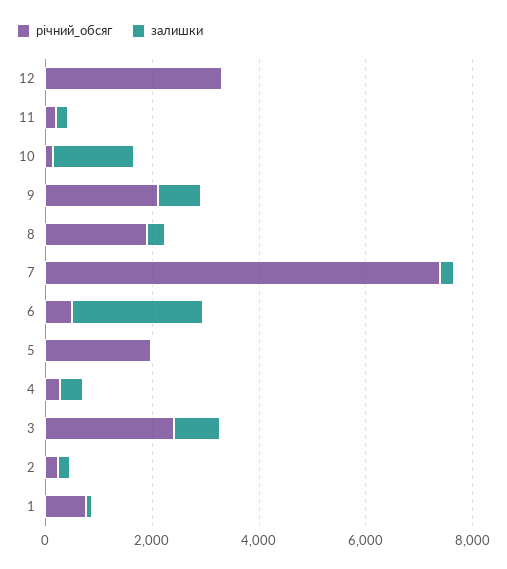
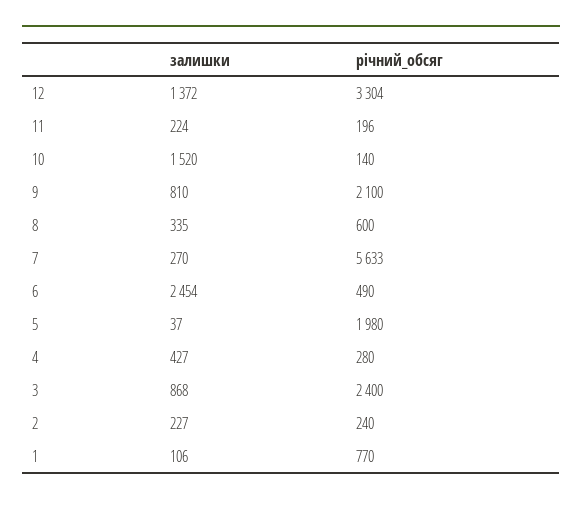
  {
    "річний_обсяг": {
      "12": 3304,
      "11": 196,
      "10": 140,
      "9": 2100,
-     "8": 2000,
+     "8": 600,
-     "7": 7500,
+     "7": 5633,
      "6": 490,
      "5": 1980,
      "4": 280,
      "3": 2400,
      "2": 240,
      "1": 770
    },
    "залишки": {
-     "12": 0,
+     "12": 1372,
      "11": 224,
      "10": 1520,
      "9": 810,
      "8": 335,
      "7": 270,
      "6": 2454,
      "5": 37,
      "4": 427,
      "3": 868,
      "2": 227,
      "1": 106
    }
  }

